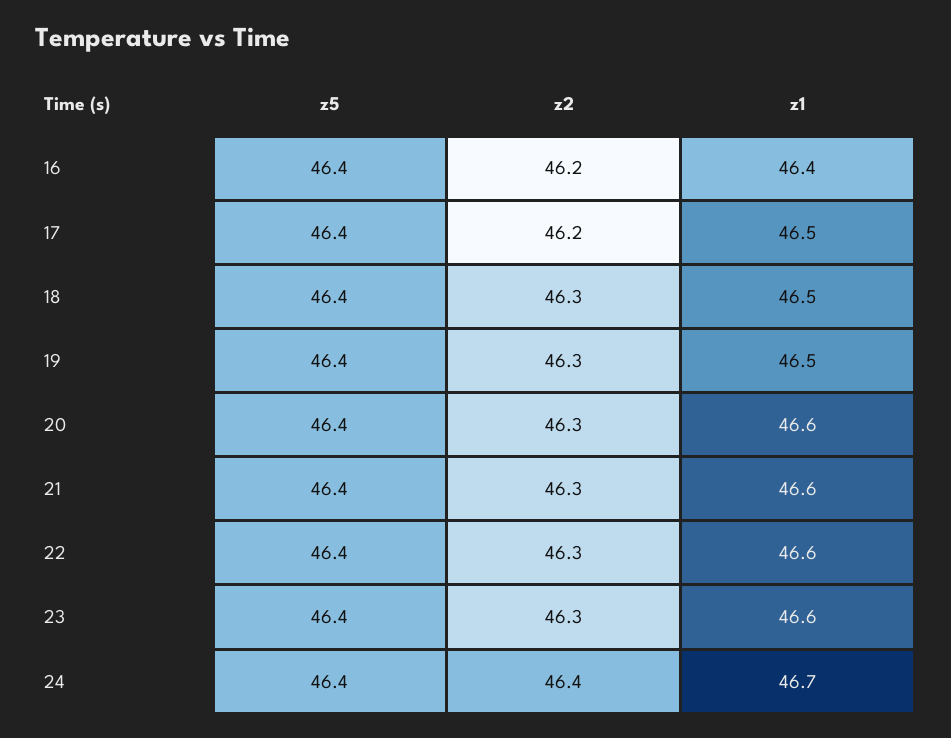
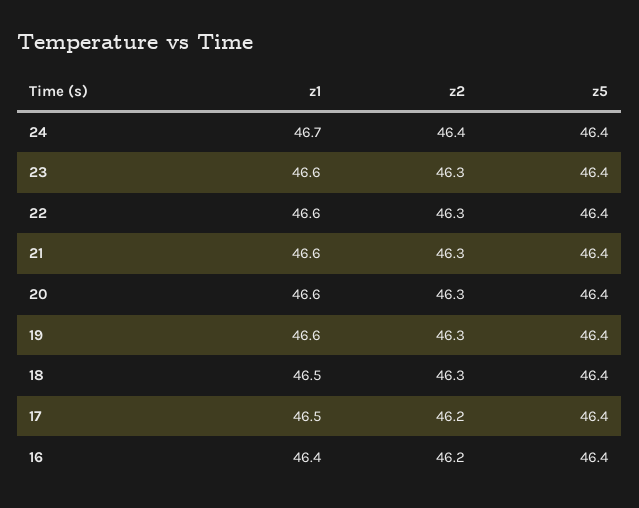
  {
    "z5": {
      "16": 46.4,
      "17": 46.4,
      "18": 46.4,
      "19": 46.4,
      "20": 46.4,
      "21": 46.4,
      "22": 46.4,
      "23": 46.4,
      "24": 46.4
    },
    "z2": {
      "16": 46.2,
      "17": 46.2,
      "18": 46.3,
      "19": 46.3,
      "20": 46.3,
      "21": 46.3,
      "22": 46.3,
      "23": 46.3,
      "24": 46.4
    },
    "z1": {
      "16": 46.4,
      "17": 46.5,
      "18": 46.5,
-     "19": 46.5,
+     "19": 46.6,
      "20": 46.6,
      "21": 46.6,
      "22": 46.6,
      "23": 46.6,
      "24": 46.7
    }
  }

